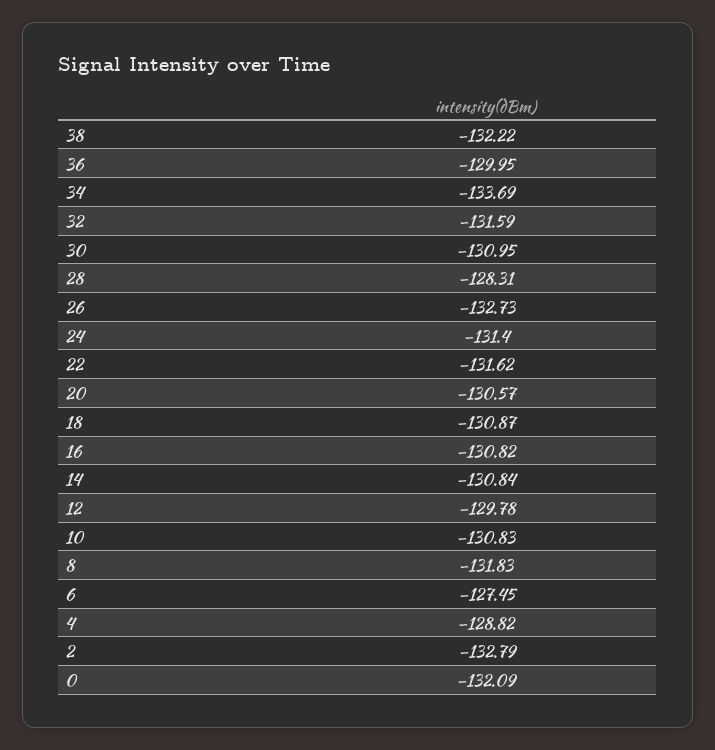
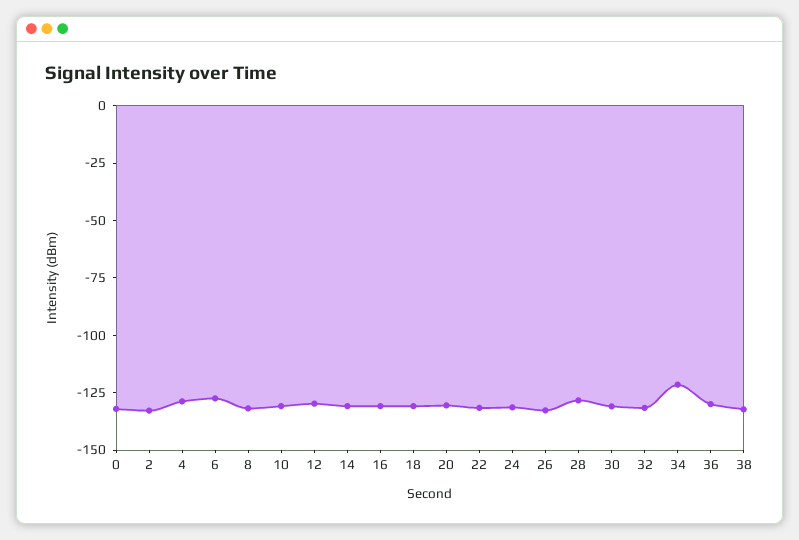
  {
    "38": -132.22,
    "36": -129.95,
-   "34": -133.69,
+   "34": -120,
    "32": -131.59,
    "30": -130.95,
    "28": -128.31,
    "26": -132.73,
    "24": -131.4,
    "22": -131.62,
    "20": -130.57,
    "18": -130.87,
    "16": -130.82,
    "14": -130.84,
    "12": -129.78,
    "10": -130.83,
    "8": -131.83,
    "6": -127.45,
    "4": -128.82,
    "2": -132.79,
    "0": -132.09
  }

